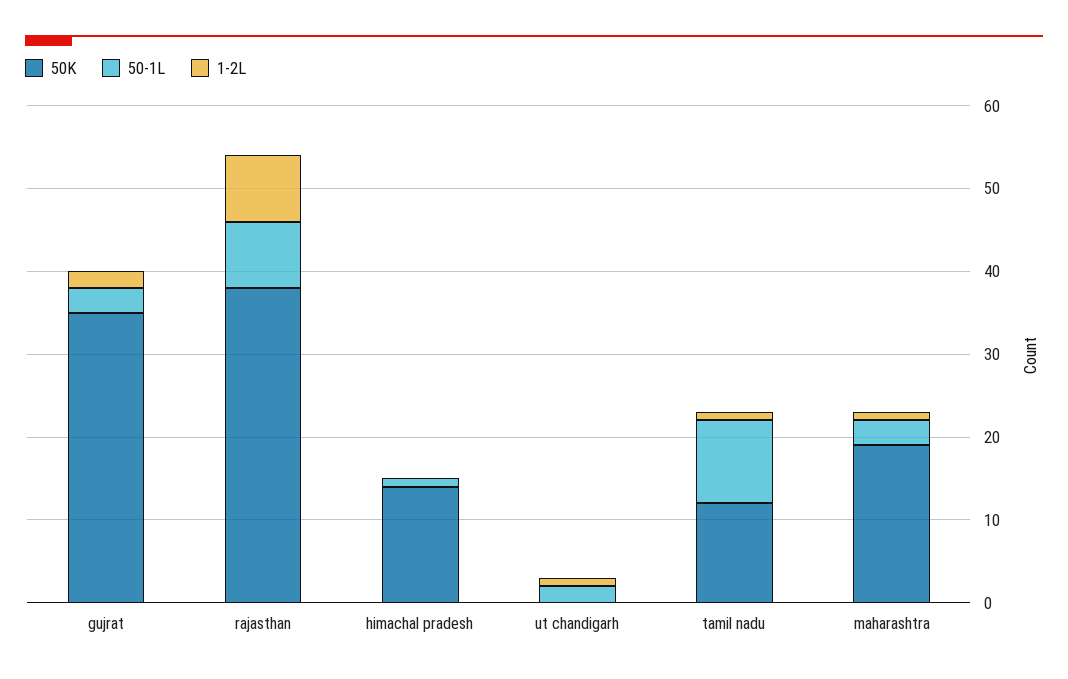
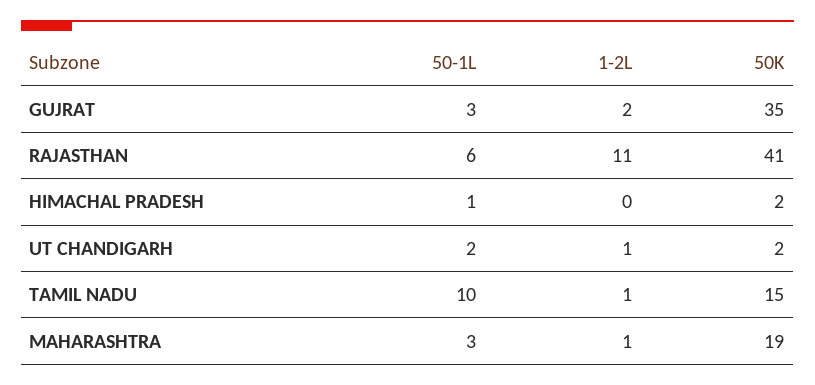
  {
    "50K": {
      "gujrat": 35,
-     "rajasthan": 38,
+     "rajasthan": 41,
-     "himachal pradesh": 14,
+     "himachal pradesh": 2,
-     "ut chandigarh": 0,
+     "ut chandigarh": 2,
-     "tamil nadu": 12,
+     "tamil nadu": 15,
      "maharashtra": 19
    },
    "50-1L": {
      "gujrat": 3,
-     "rajasthan": 8,
+     "rajasthan": 6,
      "himachal pradesh": 1,
      "ut chandigarh": 2,
      "tamil nadu": 10,
      "maharashtra": 3
    },
    "1-2L": {
      "gujrat": 2,
-     "rajasthan": 8,
+     "rajasthan": 11,
      "himachal pradesh": 0,
      "ut chandigarh": 1,
      "tamil nadu": 1,
      "maharashtra": 1
    }
  }

